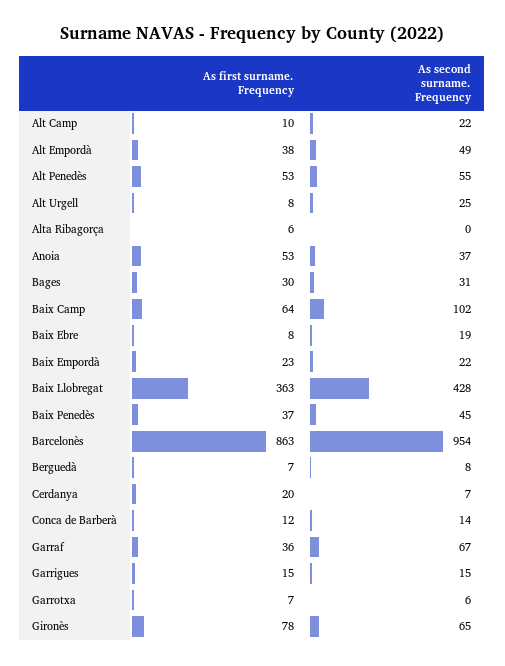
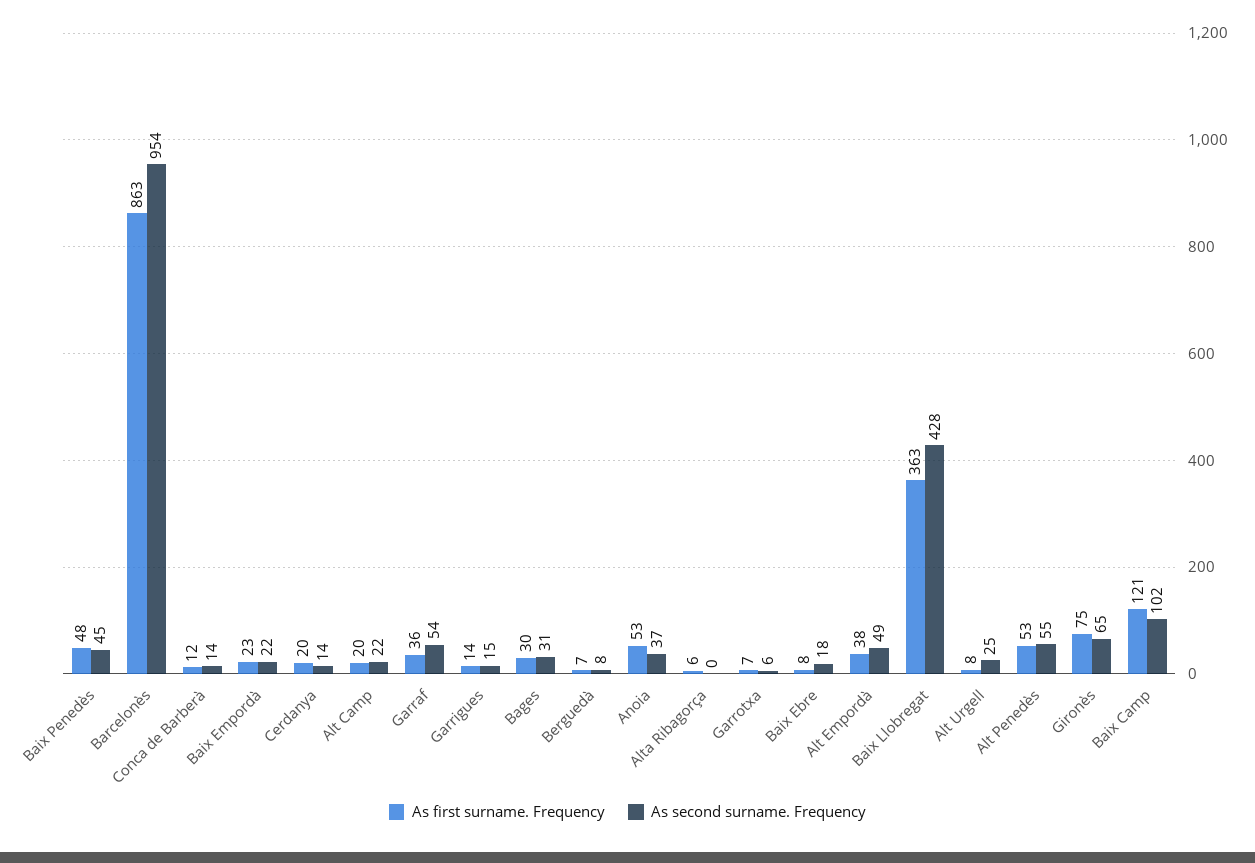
  {
    "As first surname. Frequency": {
-     "Alt Camp": 10,
+     "Alt Camp": 20,
      "Alt Empordà": 38,
      "Alt Penedès": 53,
      "Alt Urgell": 8,
      "Alta Ribagorça": 6,
      "Anoia": 53,
      "Bages": 30,
-     "Baix Camp": 64,
+     "Baix Camp": 121,
      "Baix Ebre": 8,
      "Baix Empordà": 23,
      "Baix Llobregat": 363,
-     "Baix Penedès": 37,
+     "Baix Penedès": 48,
      "Barcelonès": 863,
      "Berguedà": 7,
      "Cerdanya": 20,
      "Conca de Barberà": 12,
      "Garraf": 36,
-     "Garrigues": 15,
+     "Garrigues": 14,
      "Garrotxa": 7,
-     "Gironès": 78
+     "Gironès": 75
    },
    "As second surname. Frequency": {
      "Alt Camp": 22,
      "Alt Empordà": 49,
      "Alt Penedès": 55,
      "Alt Urgell": 25,
      "Alta Ribagorça": 0,
      "Anoia": 37,
      "Bages": 31,
      "Baix Camp": 102,
-     "Baix Ebre": 19,
+     "Baix Ebre": 18,
      "Baix Empordà": 22,
      "Baix Llobregat": 428,
      "Baix Penedès": 45,
      "Barcelonès": 954,
      "Berguedà": 8,
-     "Cerdanya": 7,
+     "Cerdanya": 14,
      "Conca de Barberà": 14,
-     "Garraf": 67,
+     "Garraf": 54,
      "Garrigues": 15,
      "Garrotxa": 6,
      "Gironès": 65
    }
  }

